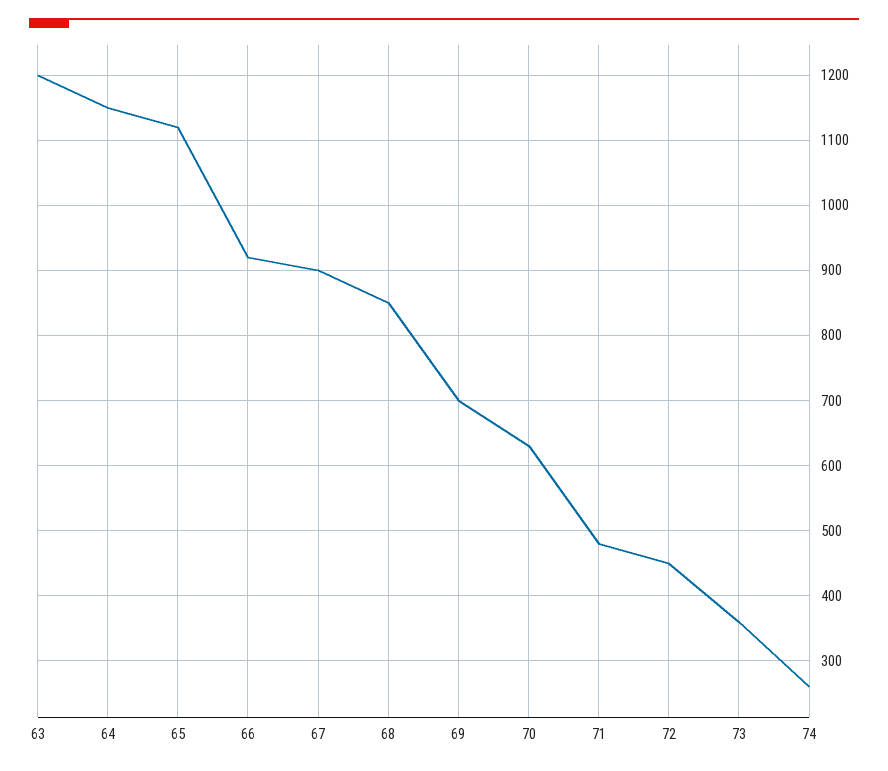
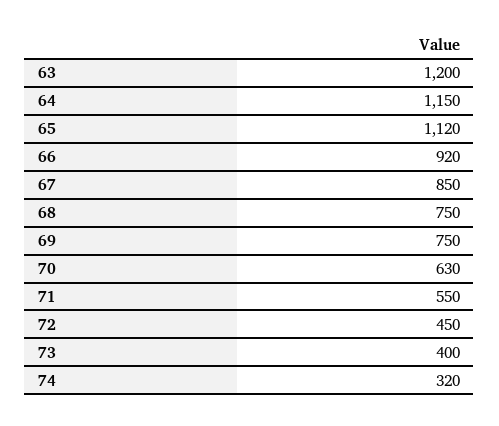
  {
    "63": 1200,
    "64": 1150,
    "65": 1120,
    "66": 920,
-   "67": 900,
+   "67": 850,
-   "68": 850,
+   "68": 750,
-   "69": 700,
+   "69": 750,
    "70": 630,
-   "71": 480,
+   "71": 550,
    "72": 450,
-   "73": 360,
+   "73": 400,
-   "74": 260
+   "74": 320
  }

